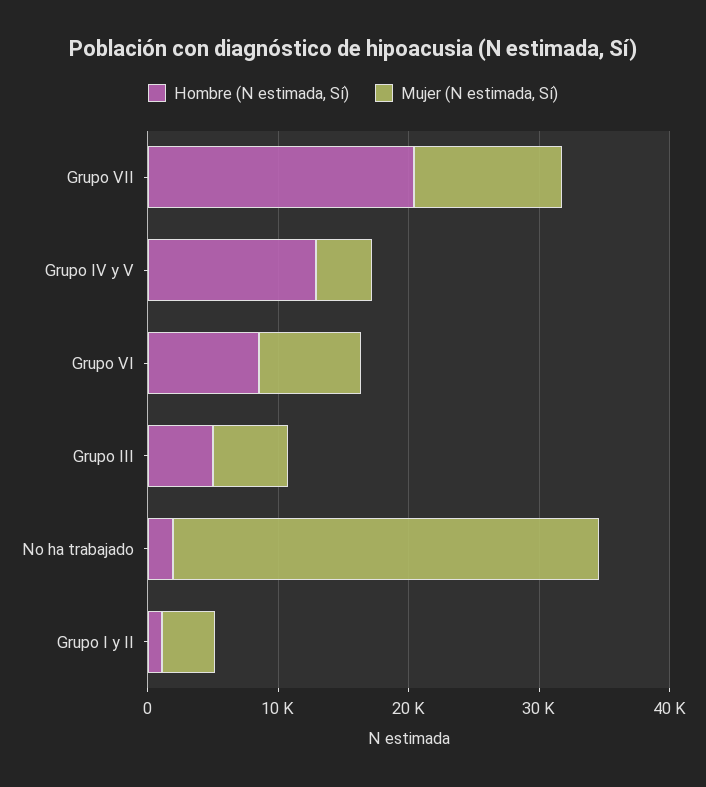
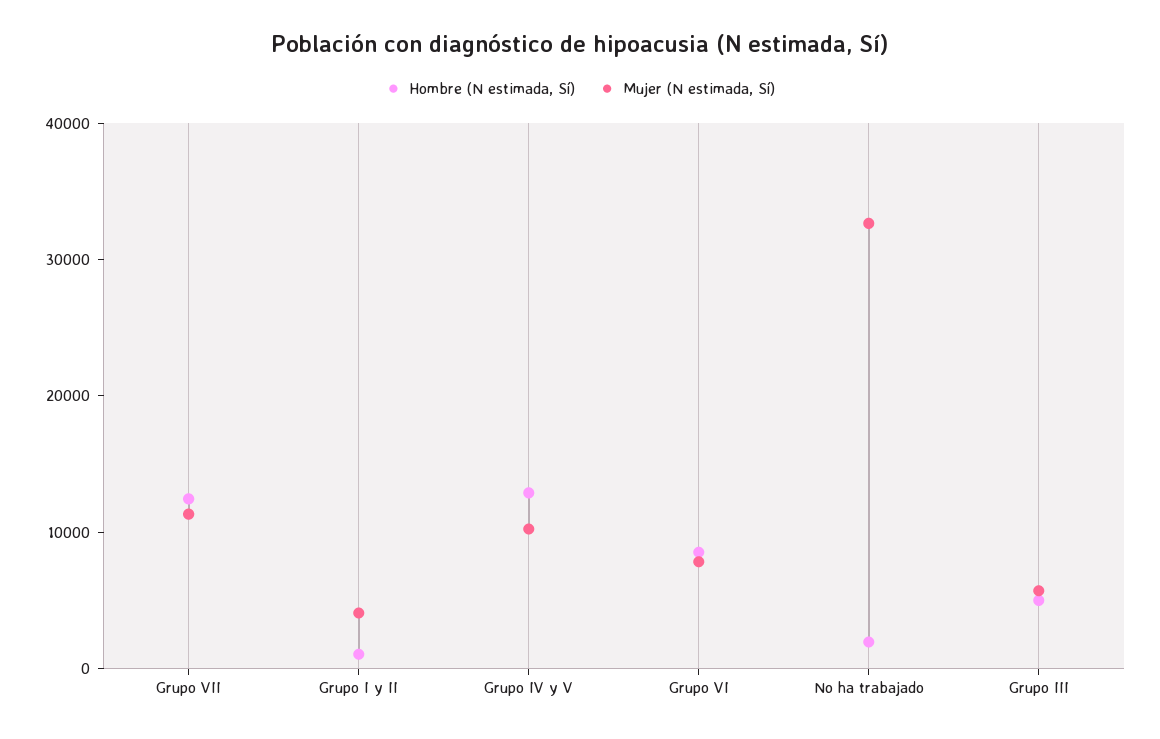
  {
    "Hombre (N estimada, Sí)": {
-     "Grupo VII": 20000,
+     "Grupo VII": 12000,
      "Grupo IV y V": 12000,
      "Grupo VI": 8000,
      "Grupo III": 6000,
      "No ha trabajado": 2000,
      "Grupo I y II": 2000
    },
    "Mujer (N estimada, Sí)": {
      "Grupo VII": 12000,
-     "Grupo IV y V": 4000,
+     "Grupo IV y V": 10000,
      "Grupo VI": 8000,
      "Grupo III": 6000,
      "No ha trabajado": 32000,
      "Grupo I y II": 4000
    }
  }

